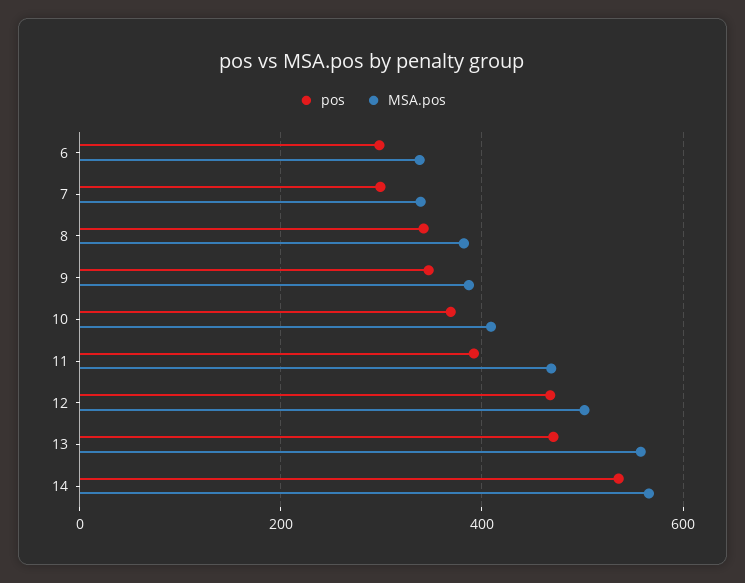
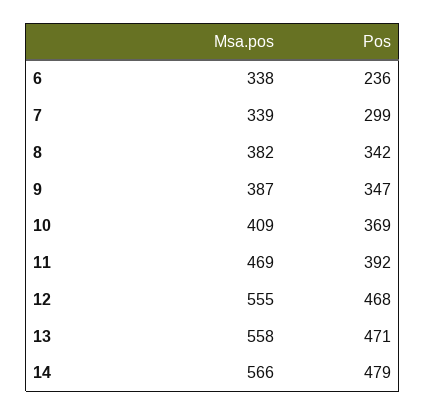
  {
    "pos": {
-     "6": 300,
+     "6": 236,
      "7": 299,
      "8": 342,
      "9": 347,
      "10": 369,
      "11": 392,
      "12": 468,
      "13": 471,
-     "14": 540
+     "14": 479
    },
    "MSA.pos": {
      "6": 338,
      "7": 339,
      "8": 382,
      "9": 387,
      "10": 409,
      "11": 469,
-     "12": 500,
+     "12": 555,
      "13": 558,
      "14": 566
    }
  }

